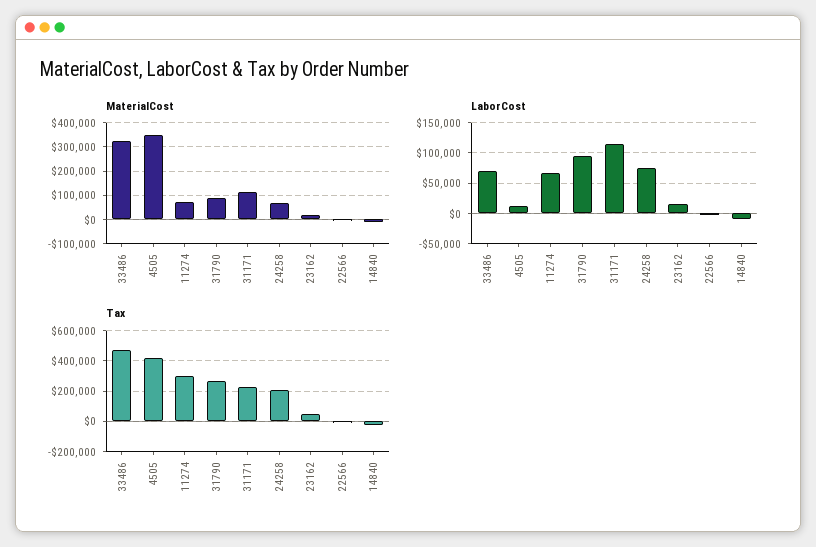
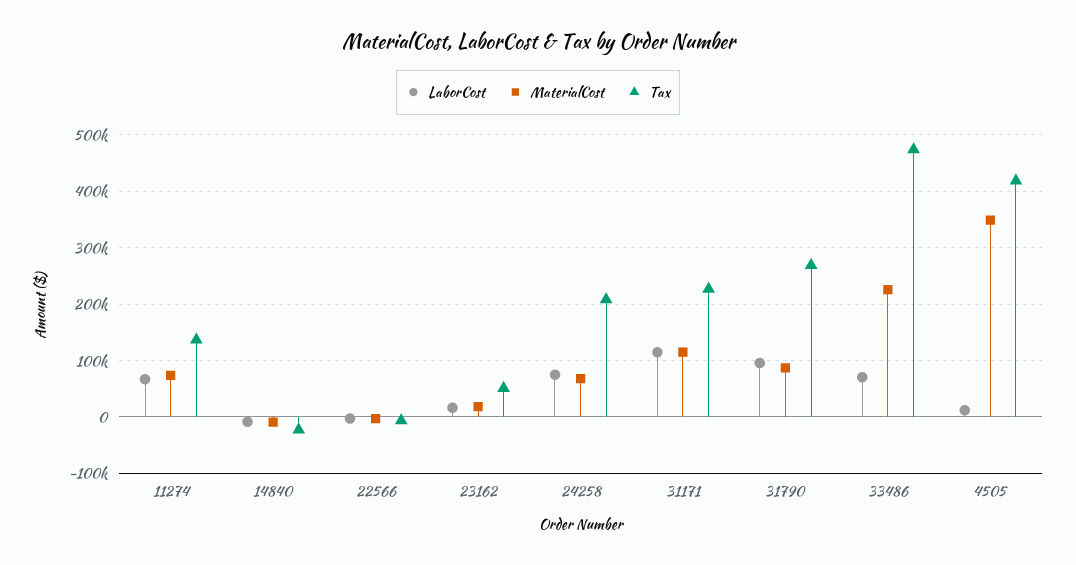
  {
    "MaterialCost": {
-     "33486": 325000,
+     "33486": 220000,
      "4505": 340000,
      "11274": 80000,
      "31790": 80000,
      "31171": 120000,
      "24258": 60000,
      "23162": 20000,
      "22566": 0,
      "14840": 0
    },
    "LaborCost": {
      "33486": 70000,
      "4505": 10000,
      "11274": 70000,
      "31790": 100000,
      "31171": 110000,
      "24258": 70000,
      "23162": 20000,
      "22566": 0,
      "14840": -10000
    },
    "Tax": {
      "33486": 480000,
      "4505": 420000,
-     "11274": 300000,
+     "11274": 140000,
      "31790": 260000,
      "31171": 220000,
      "24258": 200000,
      "23162": 60000,
      "22566": 0,
      "14840": -20000
    }
  }

